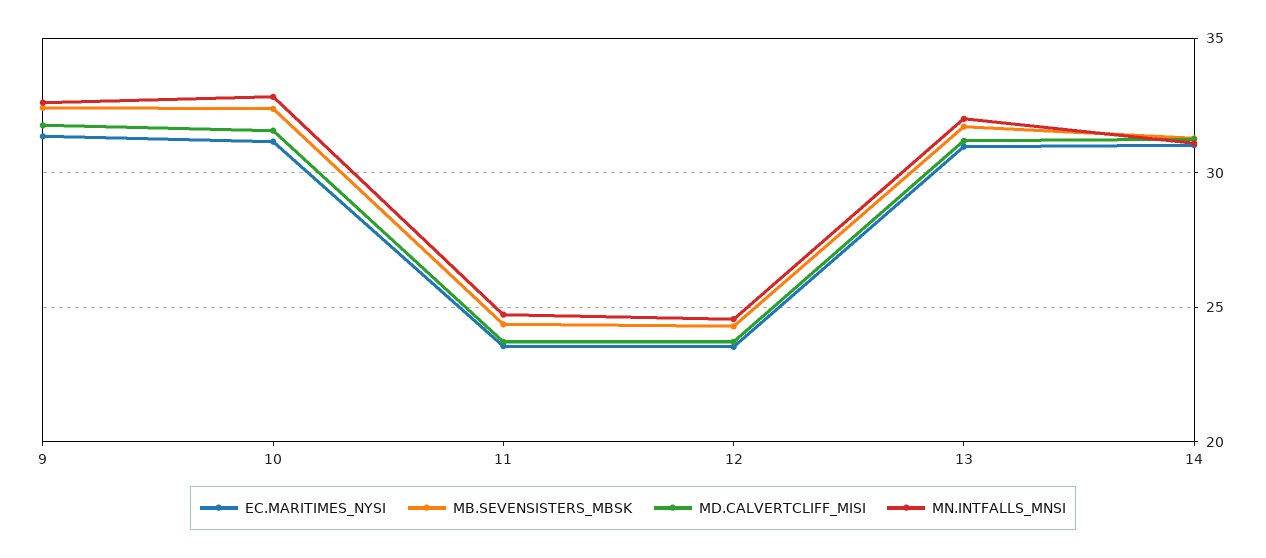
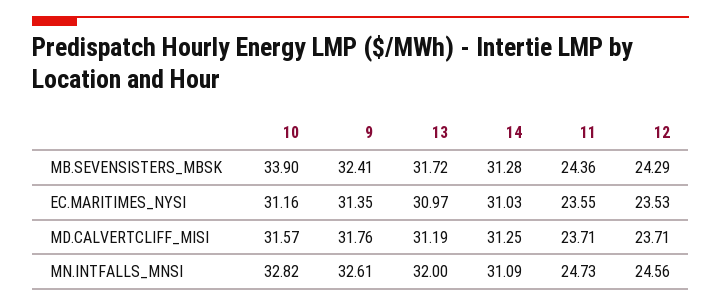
  {
    "EC.MARITIMES_NYSI": {
      "9": 31.35,
      "10": 31.16,
      "11": 23.55,
      "12": 23.53,
      "13": 30.97,
      "14": 31.03
    },
    "MB.SEVENSISTERS_MBSK": {
      "9": 32.41,
-     "10": 32.5,
+     "10": 33.9,
      "11": 24.36,
      "12": 24.29,
      "13": 31.72,
      "14": 31.28
    },
    "MD.CALVERTCLIFF_MISI": {
      "9": 31.76,
      "10": 31.57,
      "11": 23.71,
      "12": 23.71,
      "13": 31.19,
      "14": 31.25
    },
    "MN.INTFALLS_MNSI": {
      "9": 32.61,
      "10": 32.82,
      "11": 24.73,
      "12": 24.56,
      "13": 32,
      "14": 31.09
    }
  }

